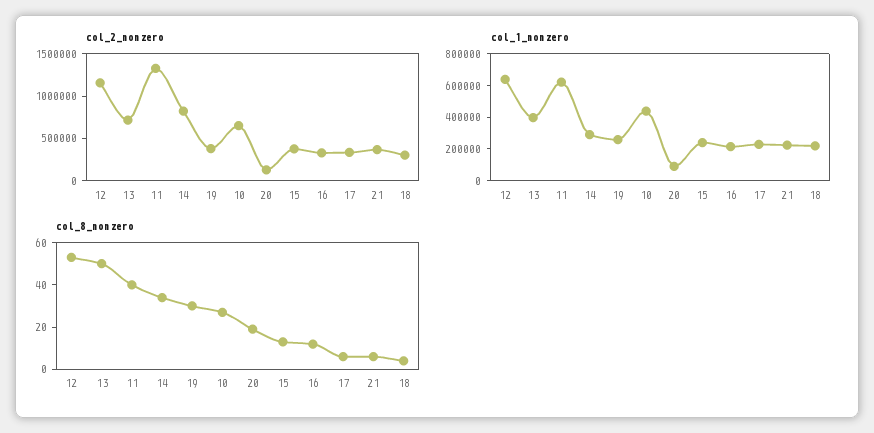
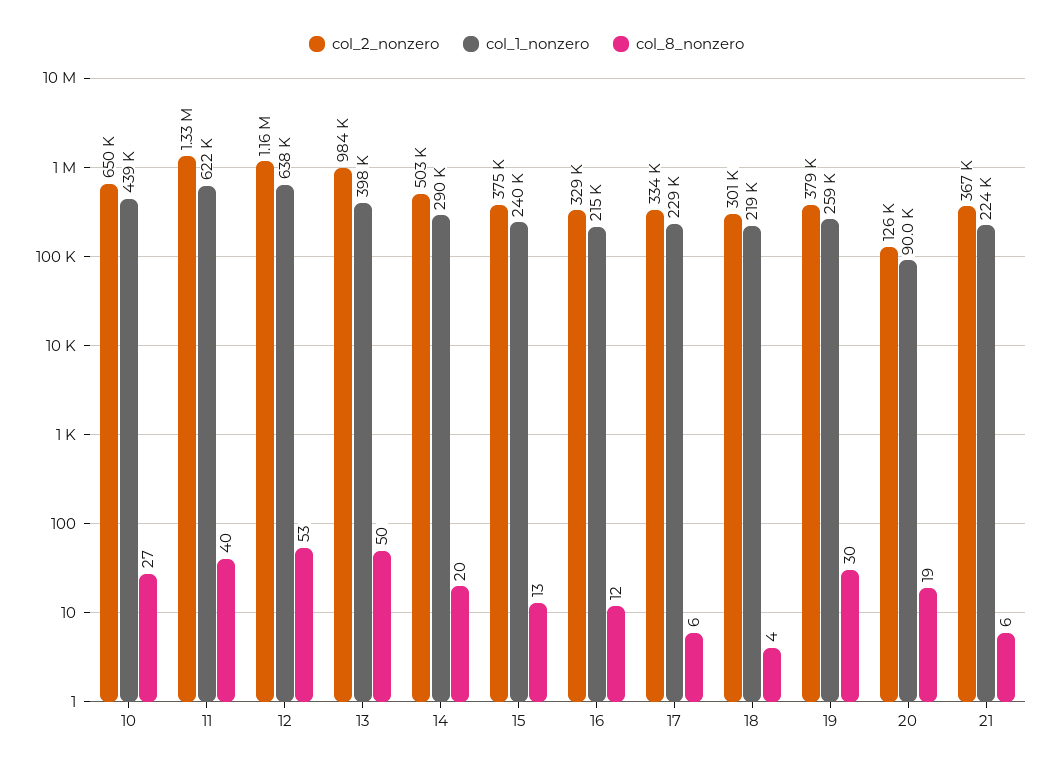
  {
    "col_2_nonzero": {
      "12": 1160000,
-     "13": 700000,
+     "13": 984000,
      "11": 1330000,
-     "14": 800000,
+     "14": 503000,
      "19": 379000,
      "10": 650000,
      "20": 126000,
      "15": 375000,
      "16": 329000,
      "17": 334000,
      "21": 367000,
      "18": 301000
    },
    "col_1_nonzero": {
      "12": 638000,
      "13": 398000,
      "11": 622000,
      "14": 290000,
      "19": 259000,
      "10": 439000,
      "20": 90000,
      "15": 240000,
      "16": 215000,
      "17": 229000,
      "21": 224000,
      "18": 219000
    },
    "col_8_nonzero": {
      "12": 53,
      "13": 50,
      "11": 40,
-     "14": 35,
+     "14": 20,
      "19": 30,
      "10": 27,
      "20": 19,
      "15": 13,
      "16": 12,
      "17": 6,
      "21": 6,
      "18": 4
    }
  }

